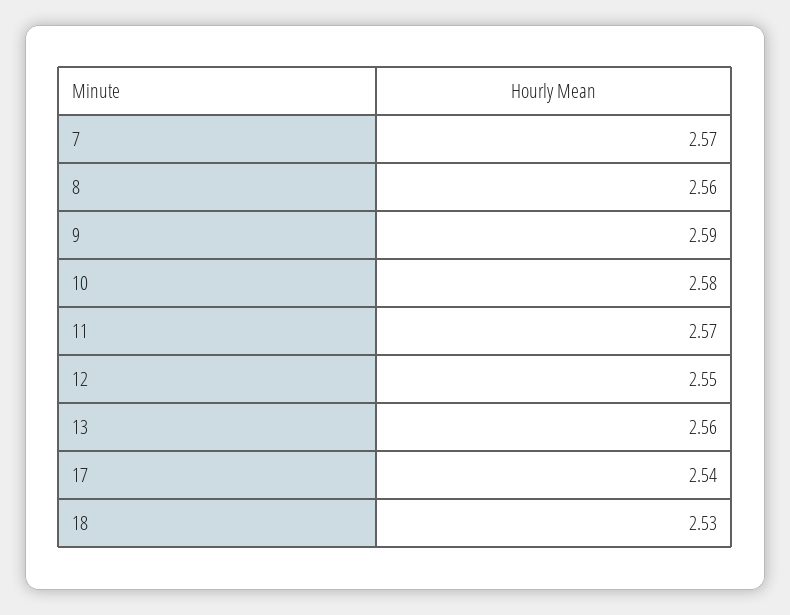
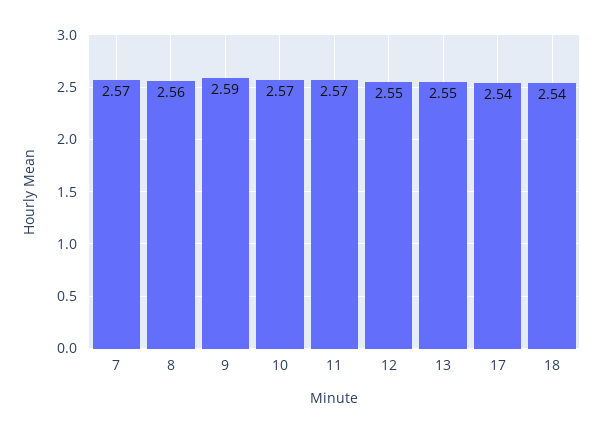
  {
    "7": 2.57,
    "8": 2.56,
    "9": 2.59,
-   "10": 2.58,
+   "10": 2.57,
    "11": 2.57,
    "12": 2.55,
-   "13": 2.56,
+   "13": 2.55,
    "17": 2.54,
-   "18": 2.53
+   "18": 2.54
  }

